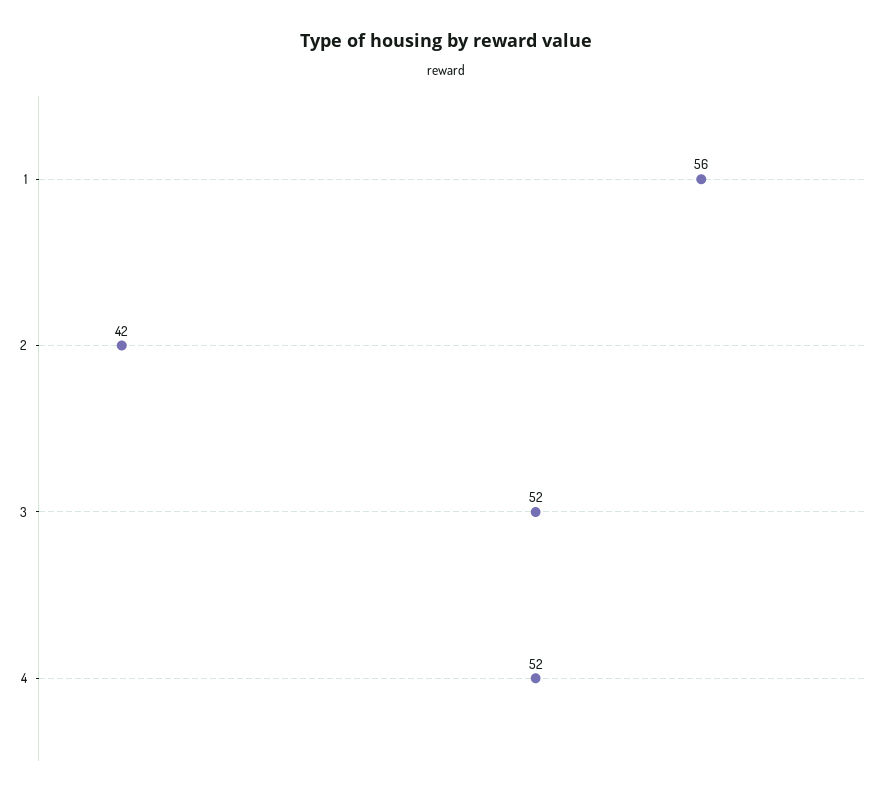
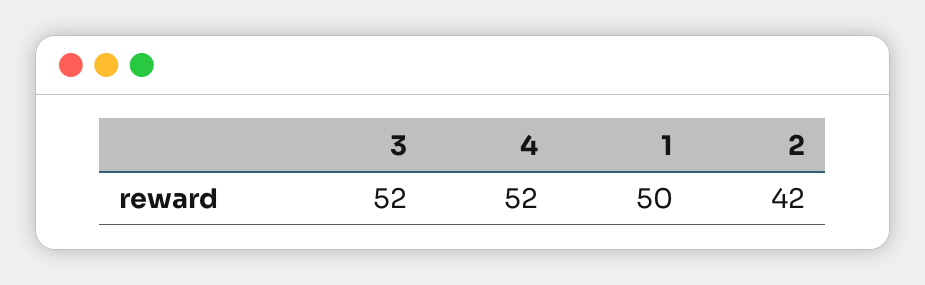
  {
-   "1": 56,
+   "1": 50,
    "2": 42,
    "3": 52,
    "4": 52
  }

